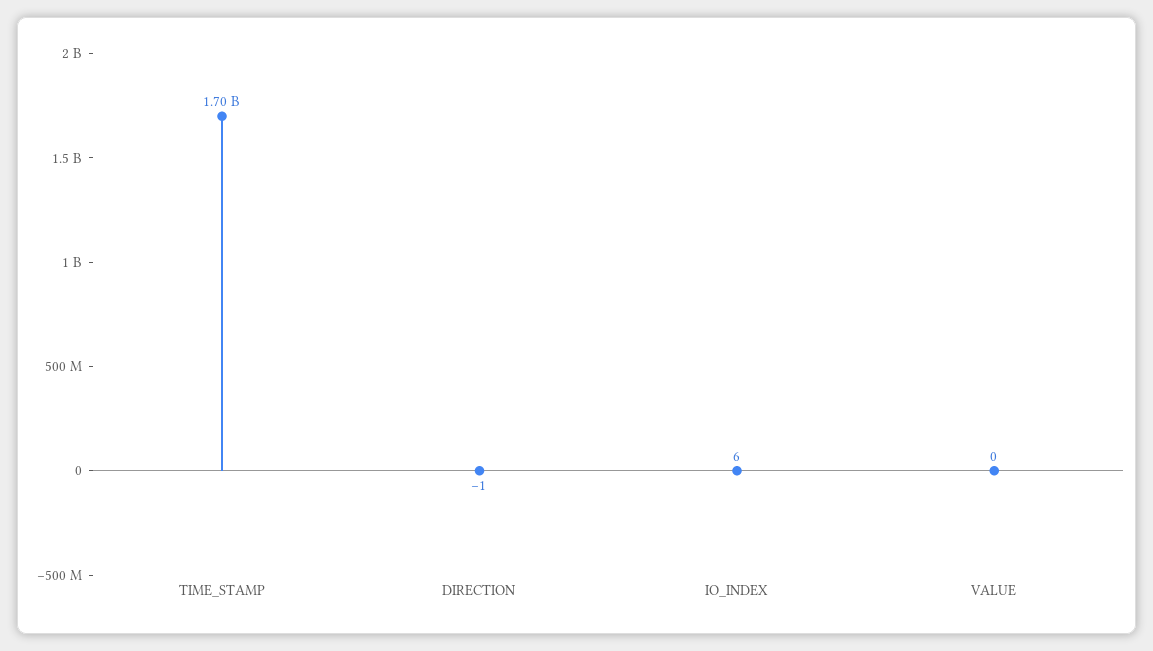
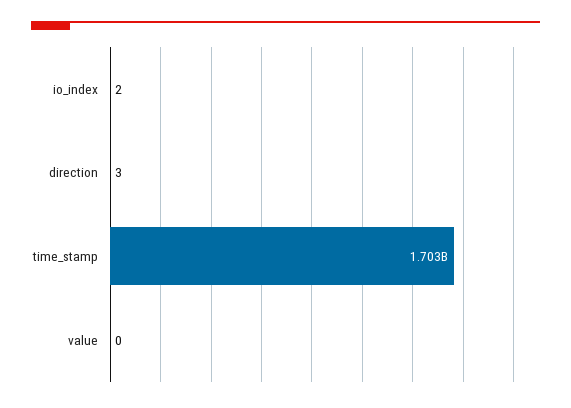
  {
    "TIME_STAMP": 1703000000,
-   "DIRECTION": -1,
+   "DIRECTION": 3,
-   "IO_INDEX": 6,
+   "IO_INDEX": 2,
    "VALUE": 0
  }

